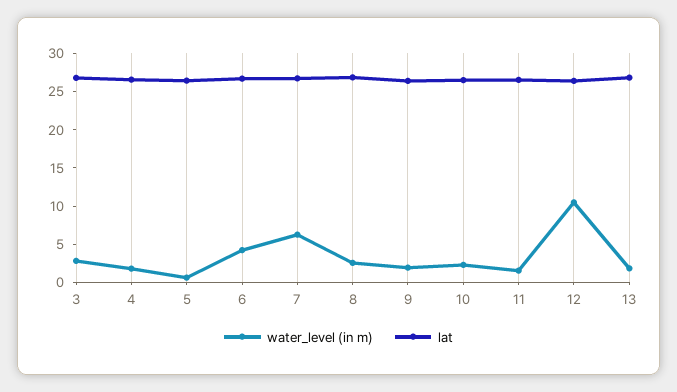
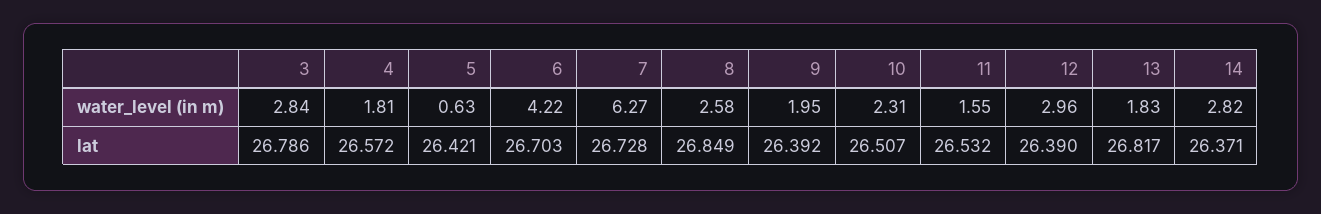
  {
    "water_level (in m)": {
      "3": 2.84,
      "4": 1.81,
      "5": 0.63,
      "6": 4.22,
      "7": 6.27,
      "8": 2.58,
      "9": 1.95,
      "10": 2.31,
      "11": 1.55,
-     "12": 10,
+     "12": 2.96,
-     "13": 1.83
+     "13": 1.83,
+     "14": 2.82
    },
    "lat": {
      "3": 26.786,
      "4": 26.572,
      "5": 26.421,
      "6": 26.703,
      "7": 26.728,
      "8": 26.849,
      "9": 26.392,
      "10": 26.507,
      "11": 26.532,
      "12": 26.39,
-     "13": 26.817
+     "13": 26.817,
+     "14": 26.371
    }
  }

